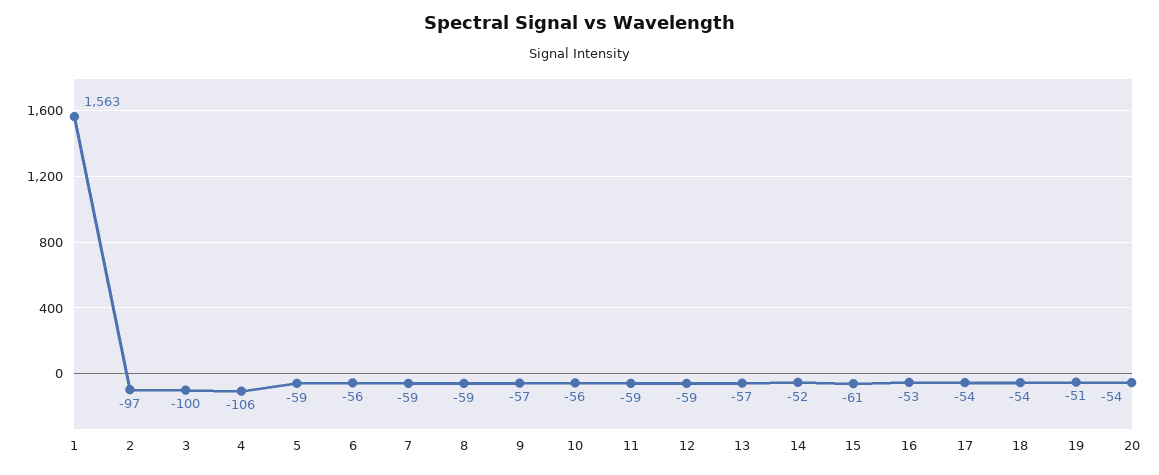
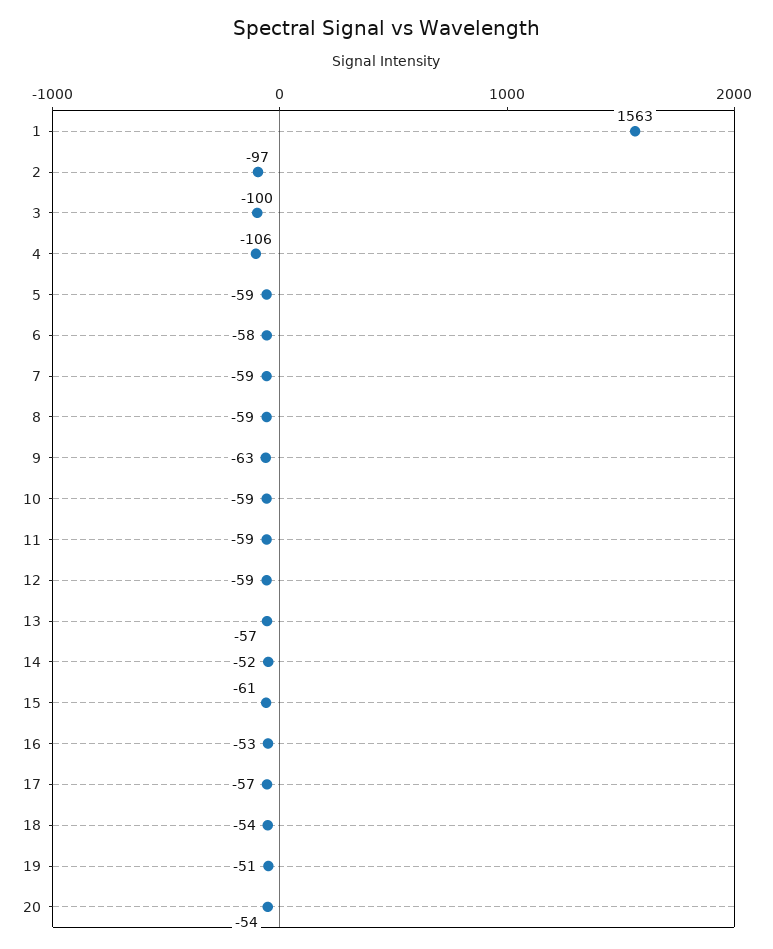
  {
    "1": 1563,
    "2": -97,
    "3": -100,
    "4": -106,
    "5": -59,
-   "6": -56,
+   "6": -58,
    "7": -59,
    "8": -59,
-   "9": -57,
+   "9": -63,
-   "10": -56,
+   "10": -59,
    "11": -59,
    "12": -59,
    "13": -57,
    "14": -52,
    "15": -61,
    "16": -53,
-   "17": -54,
+   "17": -57,
    "18": -54,
    "19": -51,
    "20": -54
  }

